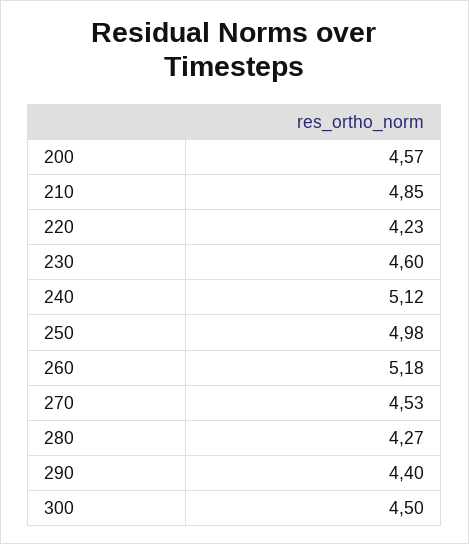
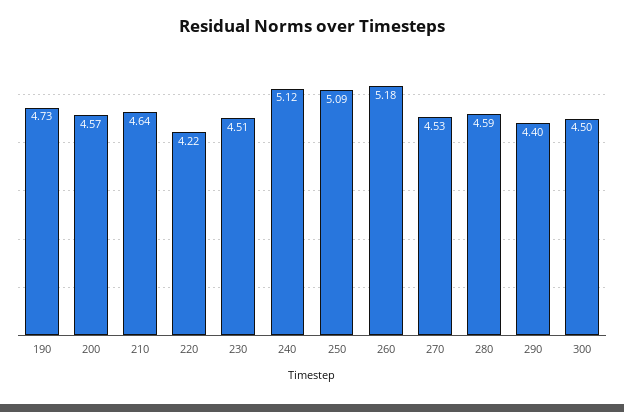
  {
    "200": 4.57,
-   "210": 4.85,
+   "210": 4.64,
-   "220": 4.23,
+   "220": 4.22,
-   "230": 4.6,
+   "230": 4.51,
    "240": 5.12,
-   "250": 4.98,
+   "250": 5.09,
    "260": 5.18,
    "270": 4.53,
-   "280": 4.27,
+   "280": 4.59,
    "290": 4.4,
-   "300": 4.5
+   "300": 4.5,
+   "190": 4.73
  }

